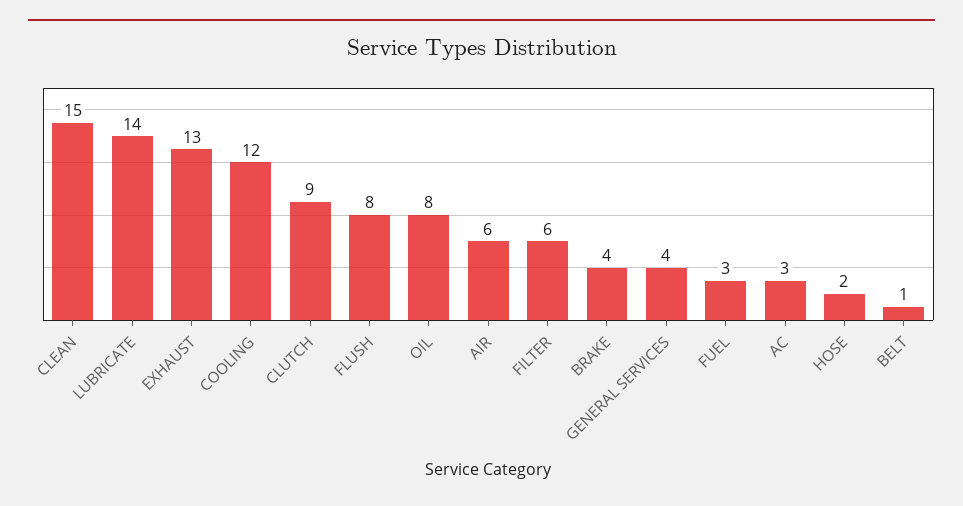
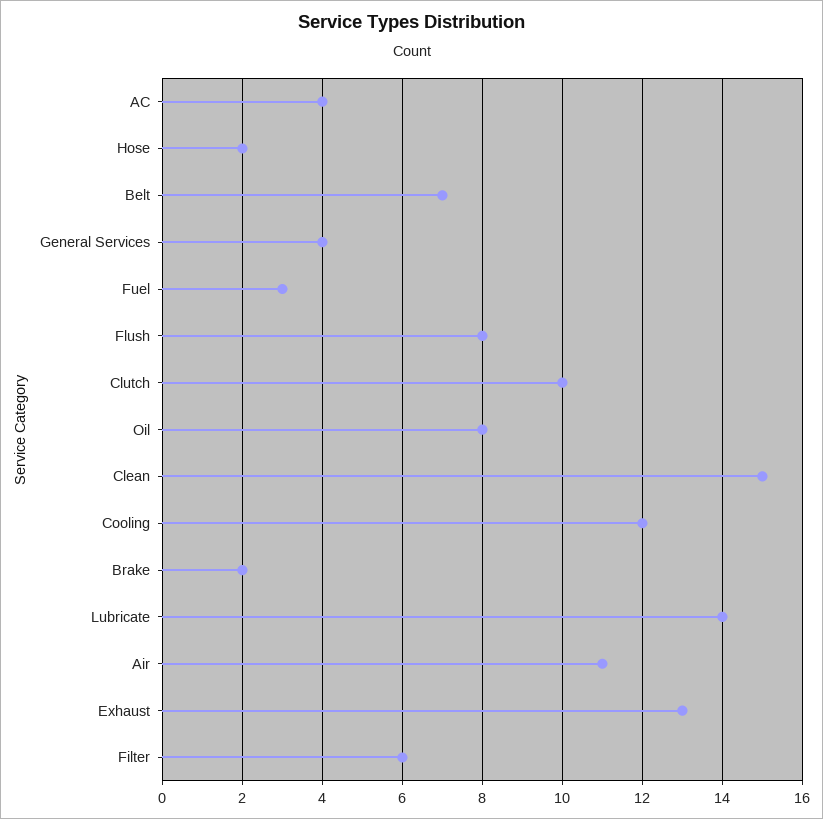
  {
    "CLEAN": 15,
    "LUBRICATE": 14,
    "EXHAUST": 13,
    "COOLING": 12,
-   "CLUTCH": 9,
+   "CLUTCH": 10,
    "FLUSH": 8,
    "OIL": 8,
-   "AIR": 6,
+   "AIR": 11,
    "FILTER": 6,
-   "BRAKE": 4,
+   "BRAKE": 2,
    "GENERAL SERVICES": 4,
    "FUEL": 3,
-   "AC": 3,
+   "AC": 4,
    "HOSE": 2,
-   "BELT": 1
+   "BELT": 7
  }

